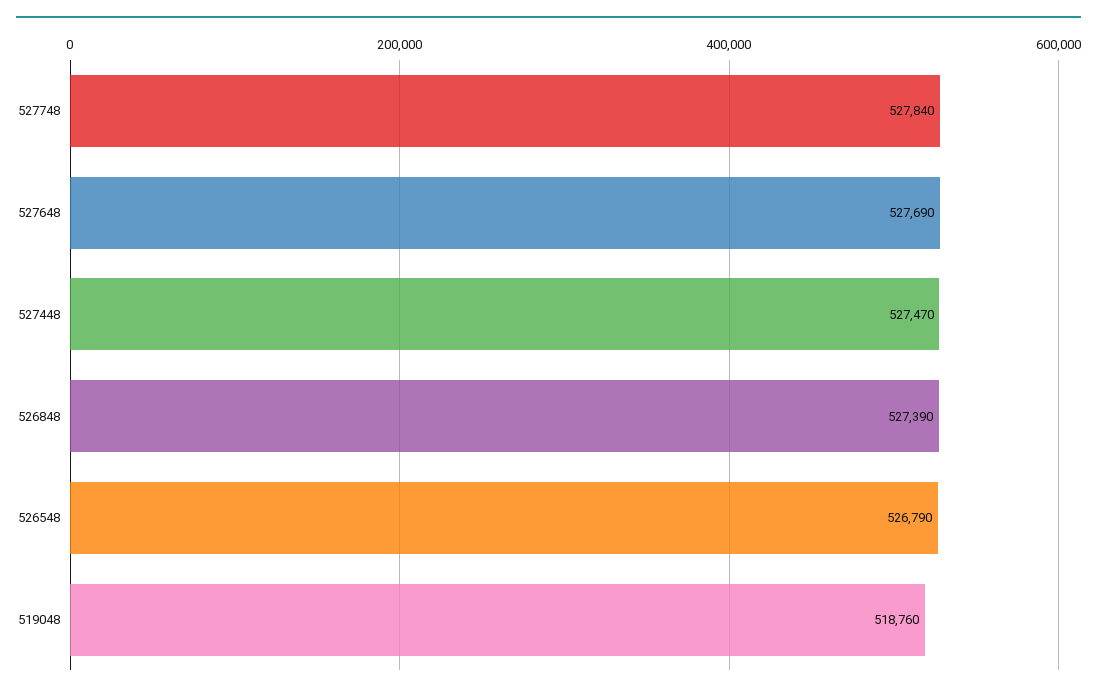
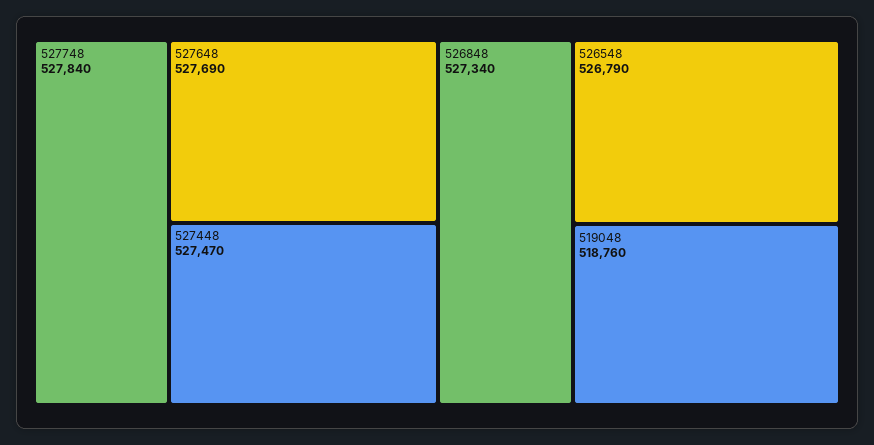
  {
    "527748": 527840,
    "527648": 527690,
    "527448": 527470,
-   "526848": 527390,
+   "526848": 527340,
    "526548": 526790,
    "519048": 518760
  }

